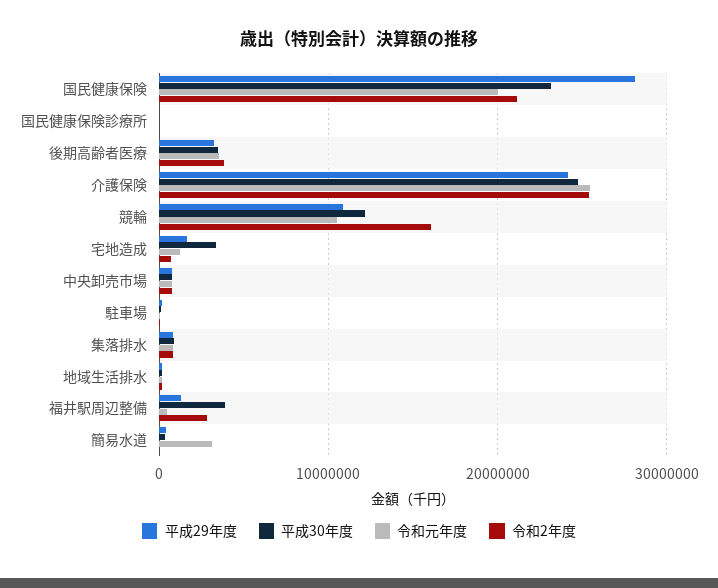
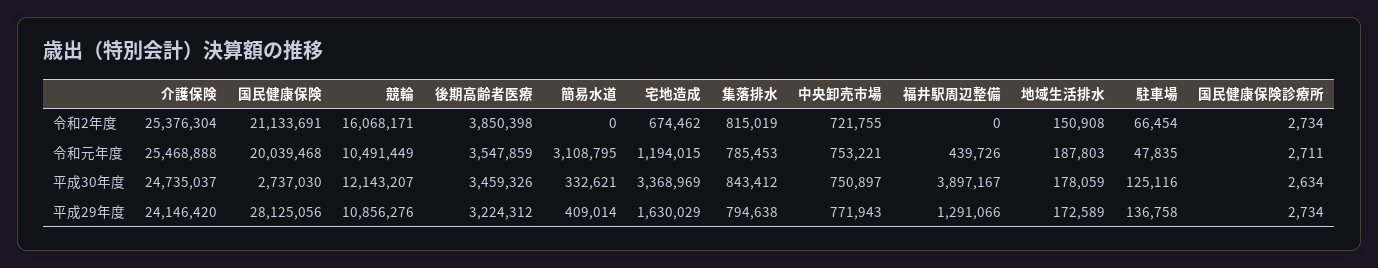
  {
    "平成29年度": {
      "国民健康保険": 28125056,
      "国民健康保険診療所": 2734,
      "後期高齢者医療": 3224312,
      "介護保険": 24146420,
      "競輪": 10856276,
      "宅地造成": 1630029,
      "中央卸売市場": 771943,
      "駐車場": 136758,
      "集落排水": 794638,
      "地域生活排水": 172589,
      "福井駅周辺整備": 1291066,
      "簡易水道": 409014
    },
    "平成30年度": {
-     "国民健康保険": 23000000,
+     "国民健康保険": 2737030,
      "国民健康保険診療所": 2634,
      "後期高齢者医療": 3459326,
      "介護保険": 24735037,
      "競輪": 12143207,
      "宅地造成": 3368969,
      "中央卸売市場": 750897,
      "駐車場": 125116,
      "集落排水": 843412,
      "地域生活排水": 178059,
      "福井駅周辺整備": 3897167,
      "簡易水道": 332621
    },
    "令和元年度": {
      "国民健康保険": 20039468,
      "国民健康保険診療所": 2711,
      "後期高齢者医療": 3547859,
      "介護保険": 25468888,
      "競輪": 10491449,
      "宅地造成": 1194015,
      "中央卸売市場": 753221,
      "駐車場": 47835,
      "集落排水": 785453,
      "地域生活排水": 187803,
      "福井駅周辺整備": 439726,
      "簡易水道": 3108795
    },
    "令和2年度": {
      "国民健康保険": 21133691,
      "国民健康保険診療所": 2734,
      "後期高齢者医療": 3850398,
      "介護保険": 25376304,
      "競輪": 16068171,
      "宅地造成": 674462,
      "中央卸売市場": 721755,
      "駐車場": 66454,
      "集落排水": 815019,
      "地域生活排水": 150908,
-     "福井駅周辺整備": 3000000,
+     "福井駅周辺整備": 0,
      "簡易水道": 0
    }
  }

